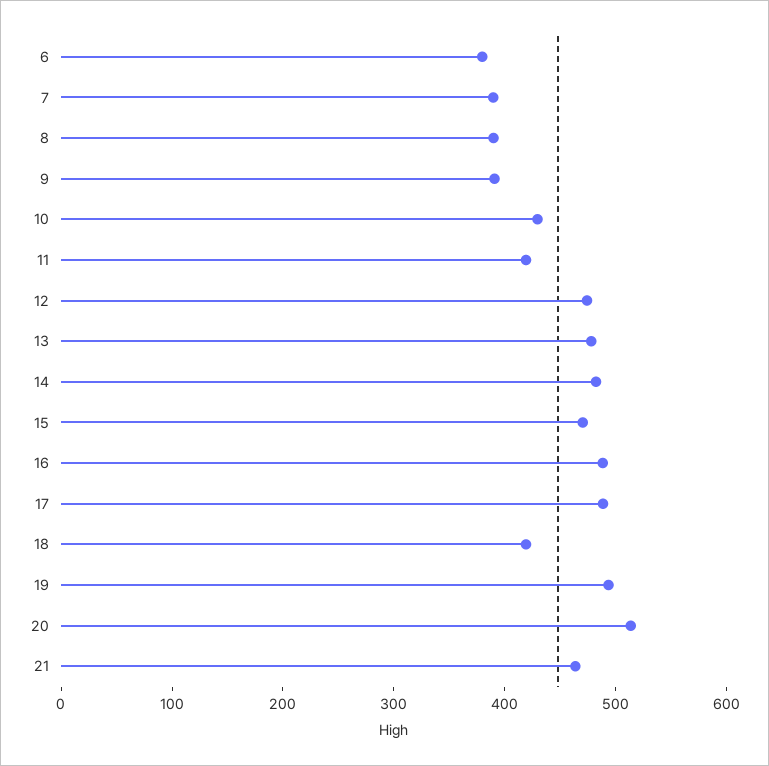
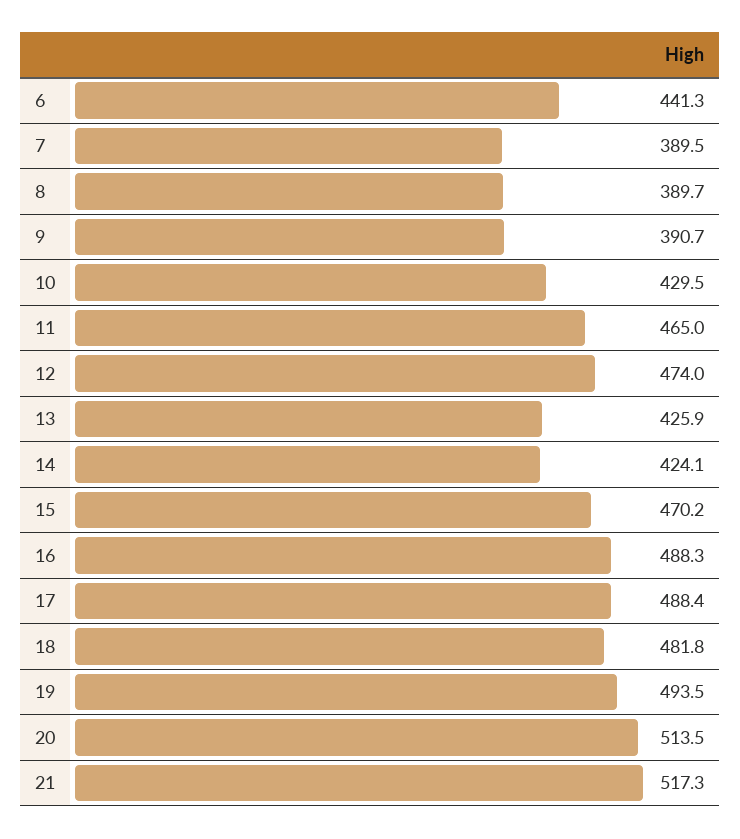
  {
-   "6": 380,
+   "6": 441.3,
    "7": 389.5,
    "8": 389.7,
    "9": 390.7,
    "10": 429.5,
-   "11": 420,
+   "11": 465,
    "12": 474,
-   "13": 480,
+   "13": 425.9,
-   "14": 480,
+   "14": 424.1,
    "15": 470.2,
    "16": 488.3,
    "17": 488.4,
-   "18": 420,
+   "18": 481.8,
    "19": 493.5,
    "20": 513.5,
-   "21": 460
+   "21": 517.3
  }

